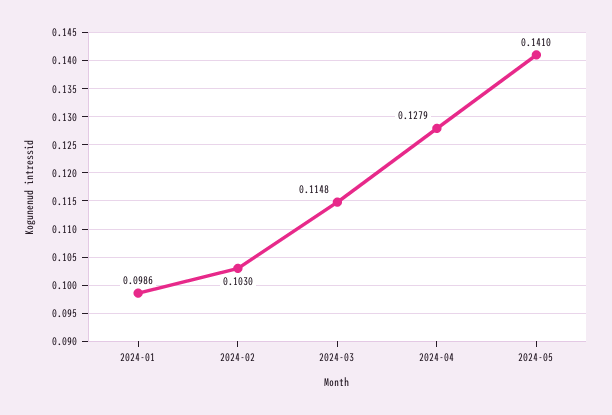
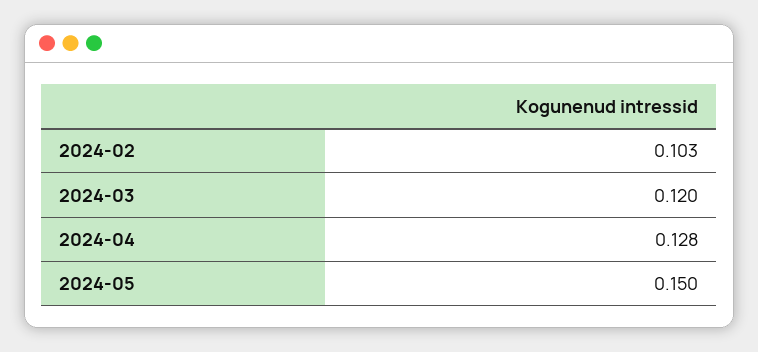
  {
-   "2024-01": 0.0986,
    "2024-02": 0.103,
-   "2024-03": 0.1148,
+   "2024-03": 0.12,
    "2024-04": 0.1279,
-   "2024-05": 0.141
+   "2024-05": 0.15
  }

